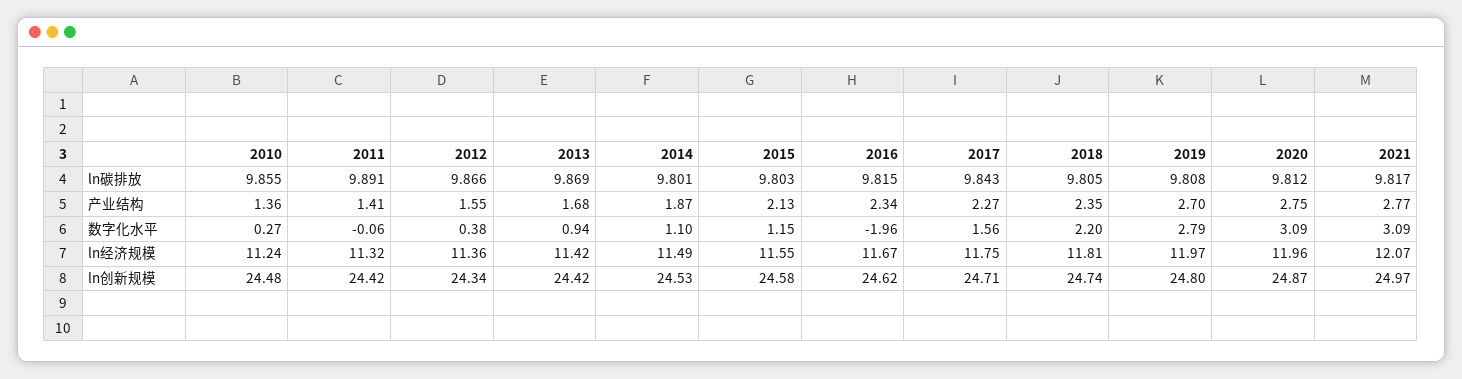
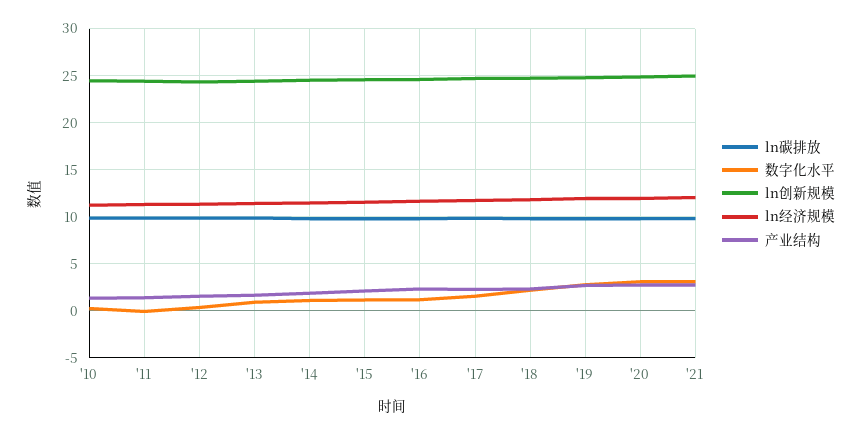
  {
    "ln碳排放": {
      "2010": 9.855,
      "2011": 9.891,
      "2012": 9.866,
      "2013": 9.869,
      "2014": 9.801,
      "2015": 9.803,
      "2016": 9.815,
      "2017": 9.843,
      "2018": 9.805,
      "2019": 9.808,
      "2020": 9.812,
      "2021": 9.817
    },
    "产业结构": {
      "2010": 1.36,
      "2011": 1.41,
      "2012": 1.55,
      "2013": 1.68,
      "2014": 1.87,
      "2015": 2.13,
      "2016": 2.34,
      "2017": 2.27,
      "2018": 2.35,
      "2019": 2.7,
      "2020": 2.75,
      "2021": 2.77
    },
    "数字化水平": {
      "2010": 0.27,
      "2011": -0.06,
      "2012": 0.38,
      "2013": 0.94,
      "2014": 1.1,
      "2015": 1.15,
-     "2016": -1.96,
+     "2016": 1,
      "2017": 1.56,
      "2018": 2.2,
      "2019": 2.79,
      "2020": 3.09,
      "2021": 3.09
    },
    "ln经济规模": {
      "2010": 11.24,
      "2011": 11.32,
      "2012": 11.36,
      "2013": 11.42,
      "2014": 11.49,
      "2015": 11.55,
      "2016": 11.67,
      "2017": 11.75,
      "2018": 11.81,
      "2019": 11.97,
      "2020": 11.96,
      "2021": 12.07
    },
    "ln创新规模": {
      "2010": 24.48,
      "2011": 24.42,
      "2012": 24.34,
      "2013": 24.42,
      "2014": 24.53,
      "2015": 24.58,
      "2016": 24.62,
      "2017": 24.71,
      "2018": 24.74,
      "2019": 24.8,
      "2020": 24.87,
      "2021": 24.97
    }
  }

